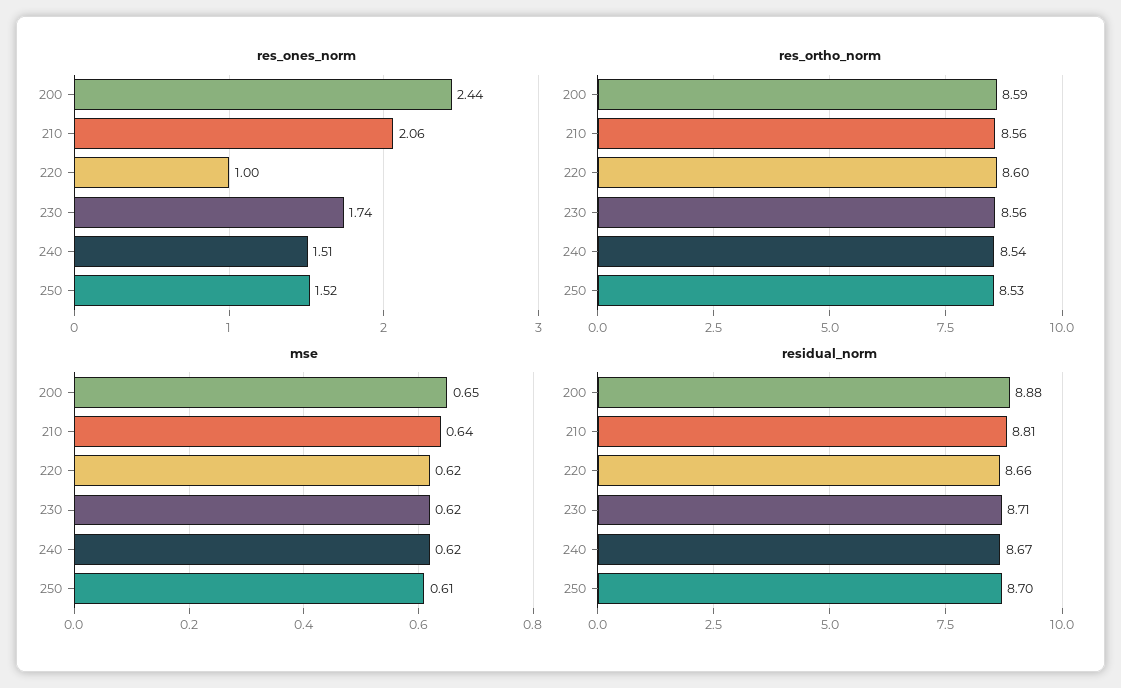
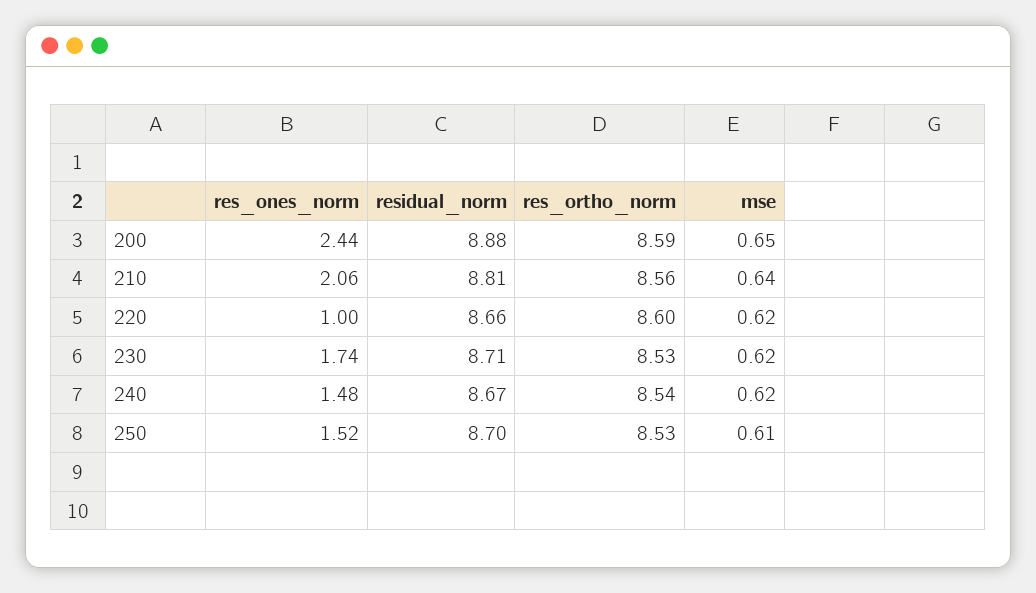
  {
    "res_ones_norm": {
      "200": 2.44,
      "210": 2.06,
      "220": 1,
      "230": 1.74,
-     "240": 1.51,
+     "240": 1.48,
      "250": 1.52
    },
    "res_ortho_norm": {
      "200": 8.59,
      "210": 8.56,
      "220": 8.6,
-     "230": 8.56,
+     "230": 8.53,
      "240": 8.54,
      "250": 8.53
    },
    "mse": {
      "200": 0.65,
      "210": 0.64,
      "220": 0.62,
      "230": 0.62,
      "240": 0.62,
      "250": 0.61
    },
    "residual_norm": {
      "200": 8.88,
      "210": 8.81,
      "220": 8.66,
      "230": 8.71,
      "240": 8.67,
      "250": 8.7
    }
  }

